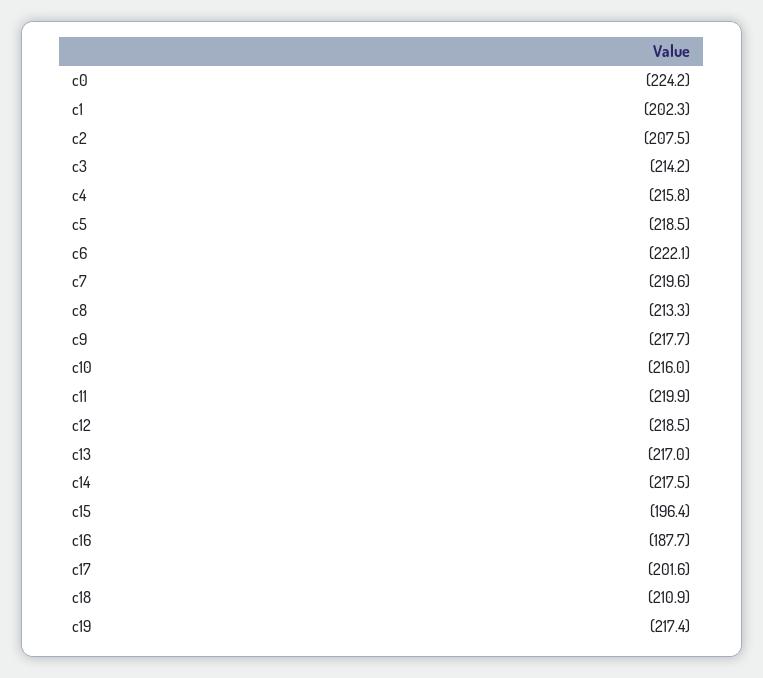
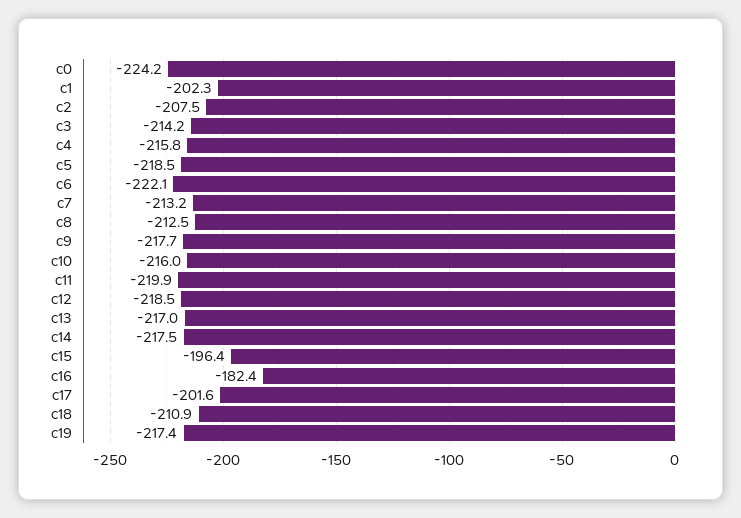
  {
    "c0": -224.2,
    "c1": -202.3,
    "c2": -207.5,
    "c3": -214.2,
    "c4": -215.8,
    "c5": -218.5,
    "c6": -222.1,
-   "c7": -219.6,
+   "c7": -213.2,
-   "c8": -213.3,
+   "c8": -212.5,
    "c9": -217.7,
    "c10": -216,
    "c11": -219.9,
    "c12": -218.5,
    "c13": -217,
    "c14": -217.5,
    "c15": -196.4,
-   "c16": -187.7,
+   "c16": -182.4,
    "c17": -201.6,
    "c18": -210.9,
    "c19": -217.4
  }

